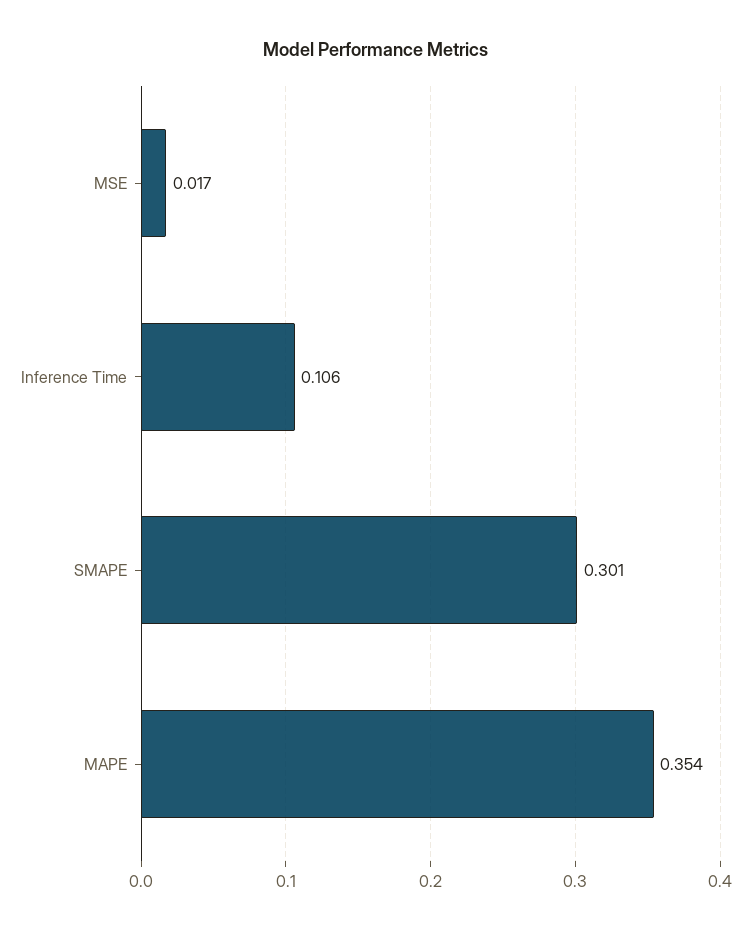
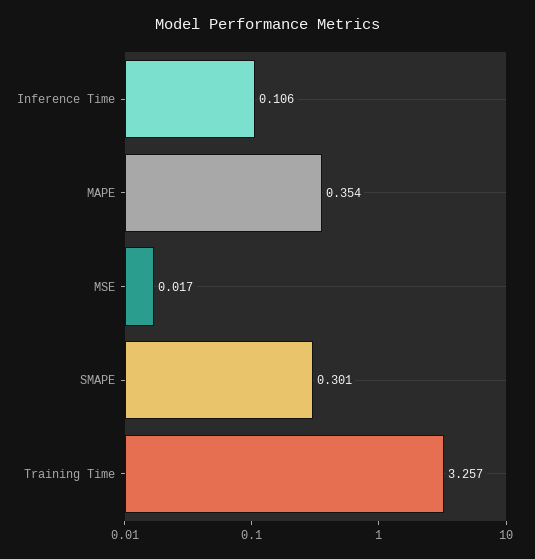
  {
    "MSE": 0.017,
    "Inference Time": 0.106,
    "SMAPE": 0.301,
-   "MAPE": 0.354
+   "MAPE": 0.354,
+   "Training Time": 3.257
  }

